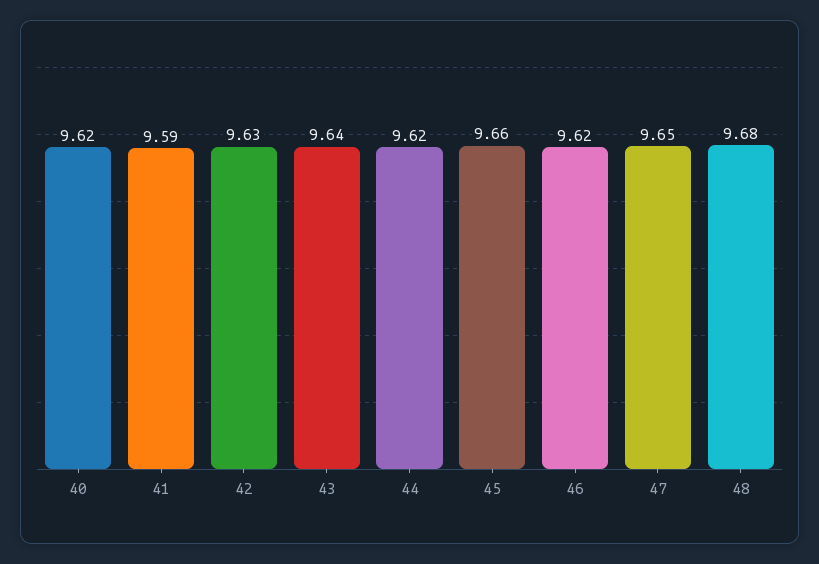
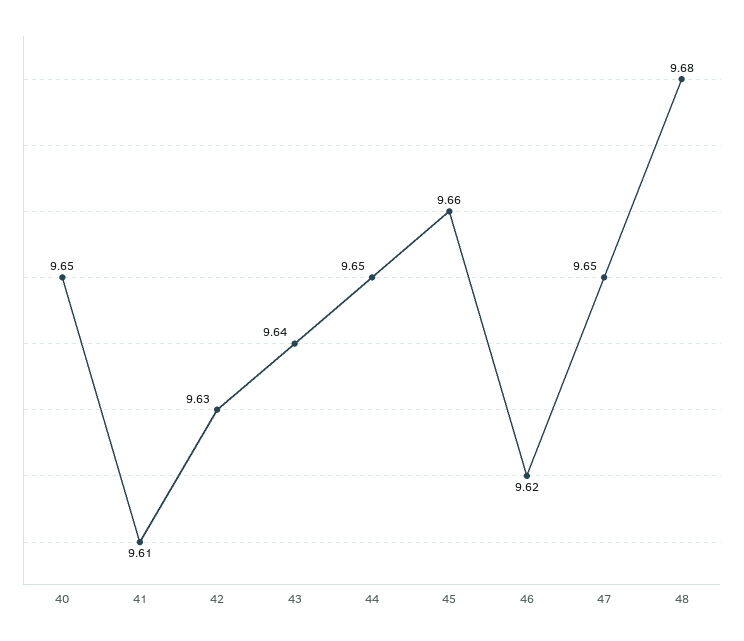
  {
-   "40": 9.62,
+   "40": 9.65,
-   "41": 9.59,
+   "41": 9.61,
    "42": 9.63,
    "43": 9.64,
-   "44": 9.62,
+   "44": 9.65,
    "45": 9.66,
    "46": 9.62,
    "47": 9.65,
    "48": 9.68
  }

